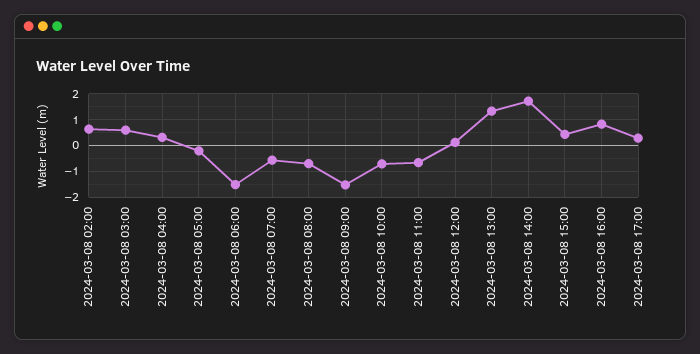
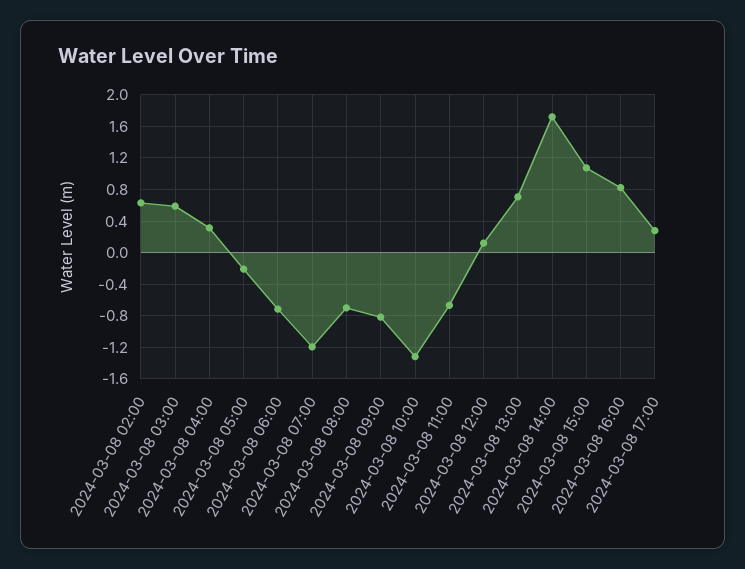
  {
    "2024-03-08 02:00": 0.6,
    "2024-03-08 03:00": 0.6,
    "2024-03-08 04:00": 0.3,
    "2024-03-08 05:00": -0.2,
-   "2024-03-08 06:00": -1.5,
+   "2024-03-08 06:00": -0.7,
-   "2024-03-08 07:00": -0.5,
+   "2024-03-08 07:00": -1.2,
    "2024-03-08 08:00": -0.7,
-   "2024-03-08 09:00": -1.5,
+   "2024-03-08 09:00": -0.8,
-   "2024-03-08 10:00": -0.75,
+   "2024-03-08 10:00": -1.3,
    "2024-03-08 11:00": -0.7,
    "2024-03-08 12:00": 0.1,
-   "2024-03-08 13:00": 1.25,
+   "2024-03-08 13:00": 0.7,
    "2024-03-08 14:00": 1.7,
-   "2024-03-08 15:00": 0.5,
+   "2024-03-08 15:00": 1.1,
    "2024-03-08 16:00": 0.8,
    "2024-03-08 17:00": 0.3
  }

